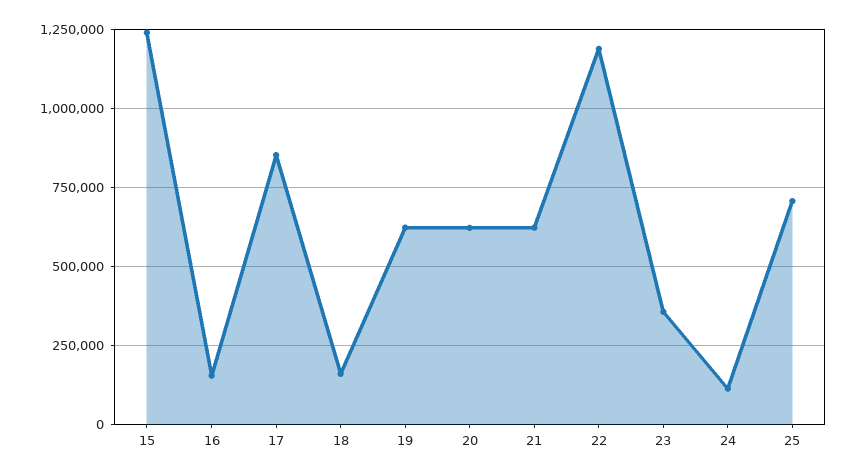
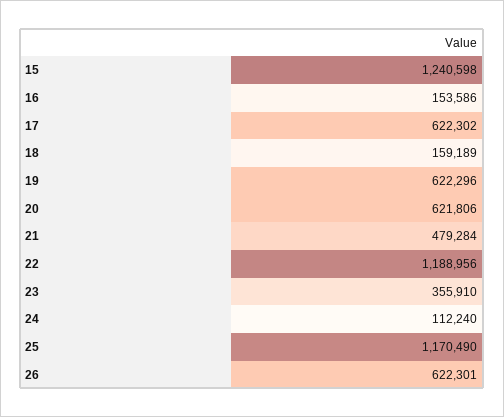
  {
    "15": 1240598,
    "16": 153586,
-   "17": 850000,
+   "17": 622302,
    "18": 159189,
    "19": 622296,
    "20": 621806,
-   "21": 625000,
+   "21": 479284,
    "22": 1188956,
    "23": 355910,
    "24": 112240,
-   "25": 700000
+   "25": 1170490,
+   "26": 622301
  }

